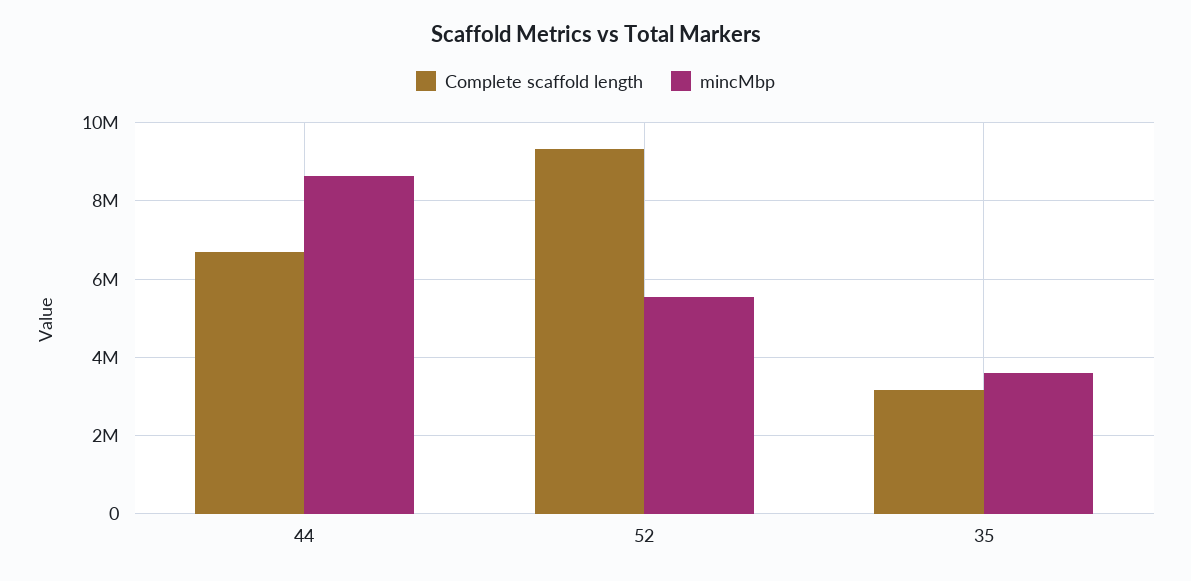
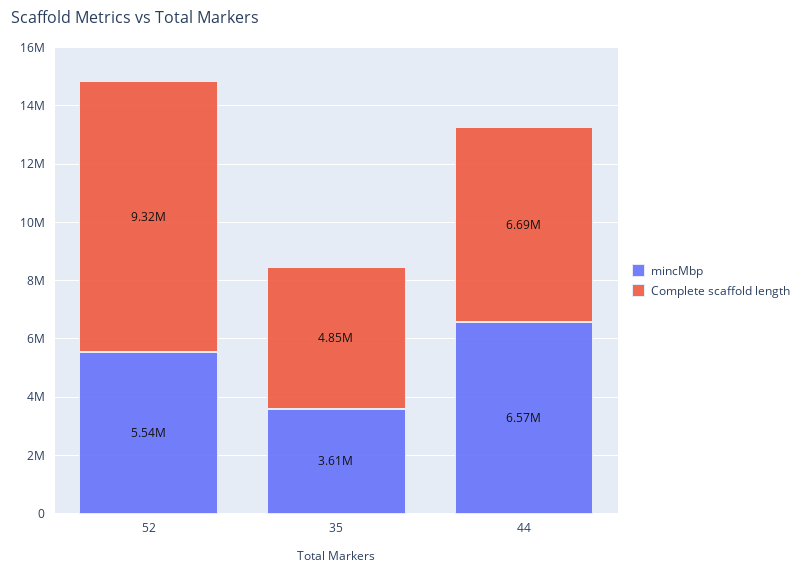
  {
    "Complete scaffold length": {
      "44": 6690000,
      "52": 9320000,
-     "35": 3200000
+     "35": 4850000
    },
    "mincMbp": {
-     "44": 8600000,
+     "44": 6570000,
      "52": 5540000,
      "35": 3610000
    }
  }

